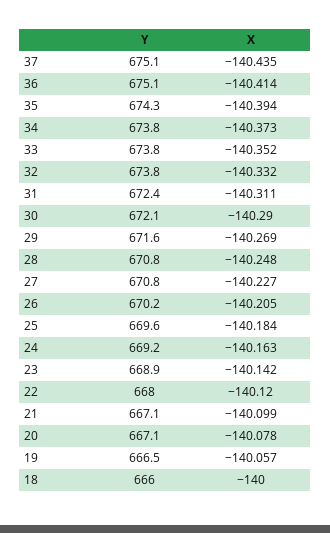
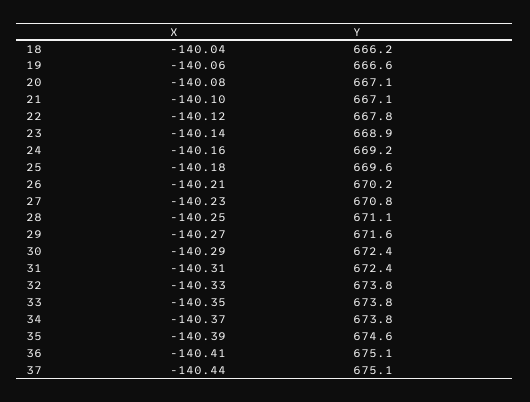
  {
    "Y": {
      "37": 675.1,
      "36": 675.1,
-     "35": 674.3,
+     "35": 674.6,
      "34": 673.8,
      "33": 673.8,
      "32": 673.8,
      "31": 672.4,
-     "30": 672.1,
+     "30": 672.4,
      "29": 671.6,
-     "28": 670.8,
+     "28": 671.1,
      "27": 670.8,
      "26": 670.2,
      "25": 669.6,
      "24": 669.2,
      "23": 668.9,
-     "22": 668,
+     "22": 667.8,
      "21": 667.1,
      "20": 667.1,
-     "19": 666.5,
+     "19": 666.6,
-     "18": 666
+     "18": 666.2
    },
    "X": {
      "37": -140.435,
      "36": -140.414,
      "35": -140.394,
      "34": -140.373,
      "33": -140.352,
      "32": -140.332,
      "31": -140.311,
      "30": -140.29,
      "29": -140.269,
      "28": -140.248,
      "27": -140.227,
      "26": -140.205,
      "25": -140.184,
      "24": -140.163,
      "23": -140.142,
      "22": -140.12,
      "21": -140.099,
      "20": -140.078,
      "19": -140.057,
-     "18": -140
+     "18": -140.04
    }
  }

